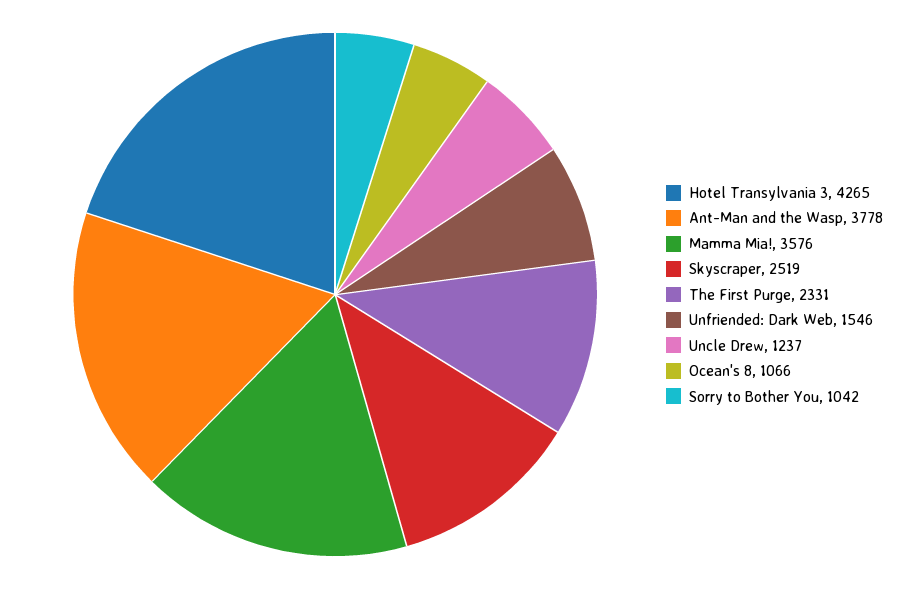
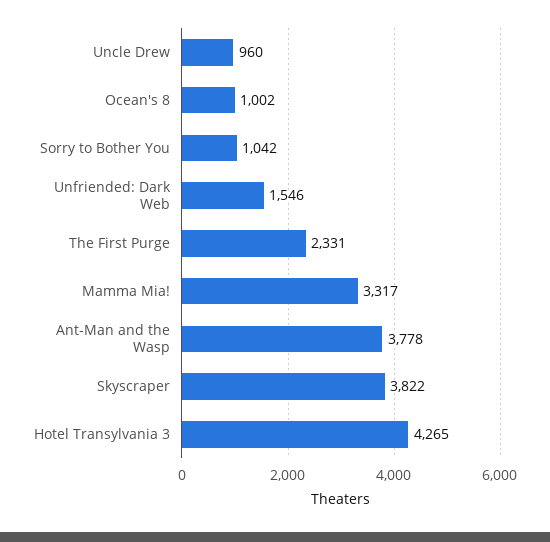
  {
    "Hotel Transylvania 3": 4265,
    "Ant-Man and the Wasp": 3778,
-   "Mamma Mia!": 3576,
+   "Mamma Mia!": 3317,
-   "Skyscraper": 2519,
+   "Skyscraper": 3822,
    "The First Purge": 2331,
    "Unfriended: Dark Web": 1546,
-   "Uncle Drew": 1237,
+   "Uncle Drew": 960,
-   "Ocean's 8": 1066,
+   "Ocean's 8": 1002,
    "Sorry to Bother You": 1042
  }

